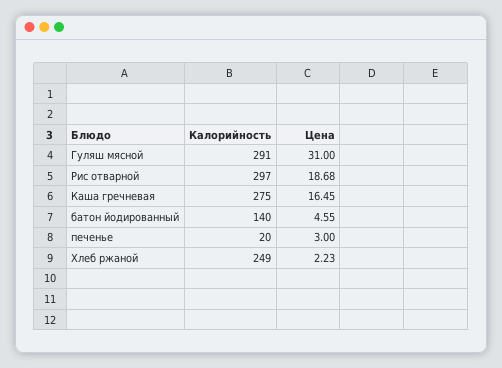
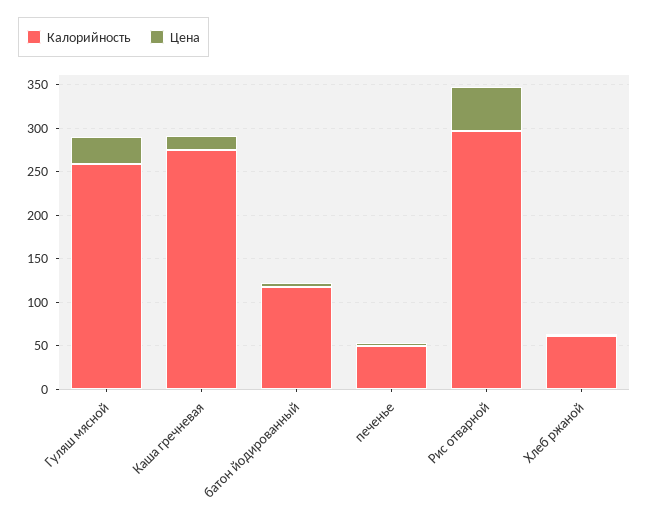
  {
    "Калорийность": {
-     "Гуляш мясной": 291,
+     "Гуляш мясной": 260,
      "Рис отварной": 297,
      "Каша гречневая": 275,
-     "батон йодированный": 140,
+     "батон йодированный": 120,
-     "печенье": 20,
+     "печенье": 50,
-     "Хлеб ржаной": 249
+     "Хлеб ржаной": 60
    },
    "Цена": {
      "Гуляш мясной": 31,
-     "Рис отварной": 18.68,
+     "Рис отварной": 50,
      "Каша гречневая": 16.45,
      "батон йодированный": 4.55,
      "печенье": 3,
      "Хлеб ржаной": 2.23
    }
  }

